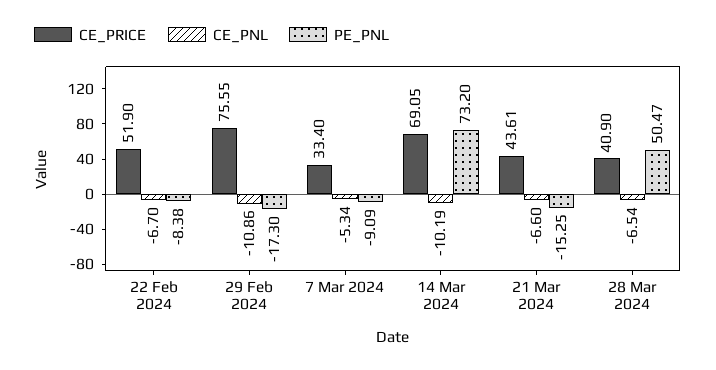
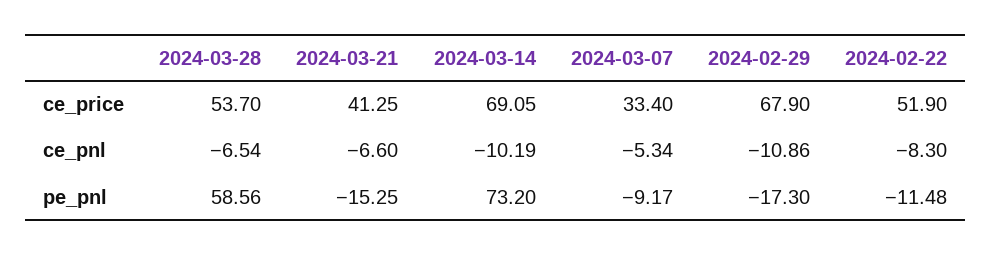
  {
    "CE_PRICE": {
      "22 Feb 2024": 51.9,
-     "29 Feb 2024": 75.55,
+     "29 Feb 2024": 67.9,
      "7 Mar 2024": 33.4,
      "14 Mar 2024": 69.05,
-     "21 Mar 2024": 43.61,
+     "21 Mar 2024": 41.25,
-     "28 Mar 2024": 40.9
+     "28 Mar 2024": 53.7
    },
    "CE_PNL": {
-     "22 Feb 2024": -6.7,
+     "22 Feb 2024": -8.3,
      "29 Feb 2024": -10.86,
      "7 Mar 2024": -5.34,
      "14 Mar 2024": -10.19,
      "21 Mar 2024": -6.6,
      "28 Mar 2024": -6.54
    },
    "PE_PNL": {
-     "22 Feb 2024": -8.38,
+     "22 Feb 2024": -11.48,
      "29 Feb 2024": -17.3,
-     "7 Mar 2024": -9.09,
+     "7 Mar 2024": -9.17,
      "14 Mar 2024": 73.2,
      "21 Mar 2024": -15.25,
-     "28 Mar 2024": 50.47
+     "28 Mar 2024": 58.56
    }
  }

